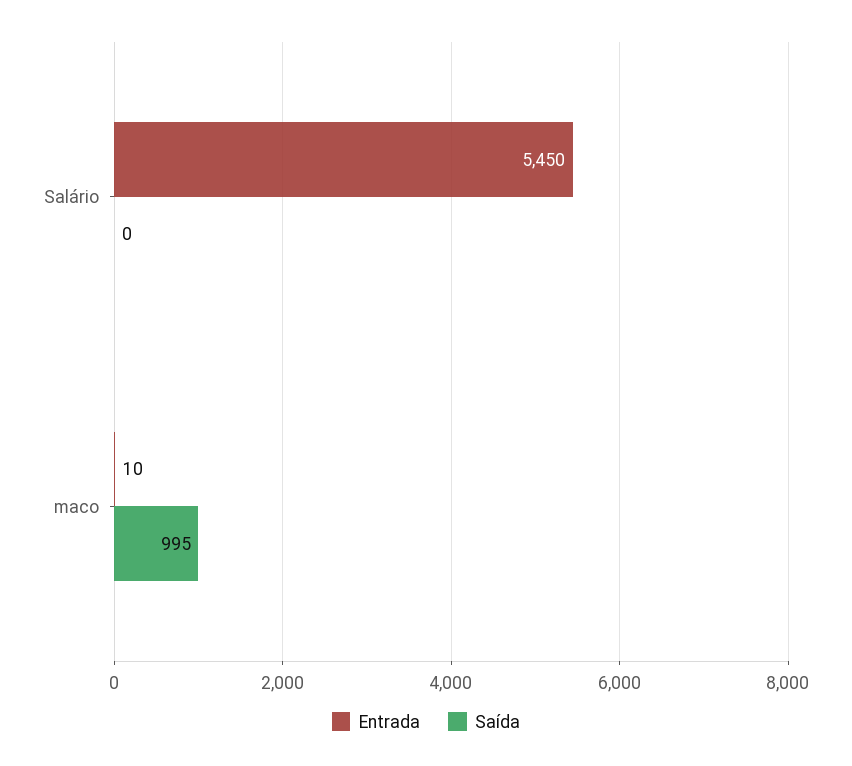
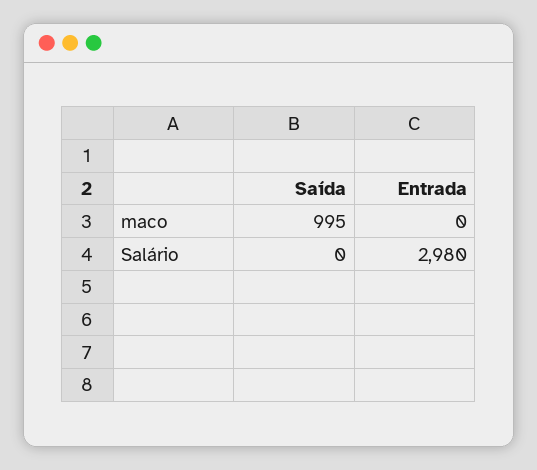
  {
    "Entrada": {
-     "Salário": 5450,
+     "Salário": 2980,
-     "maco": 10
+     "maco": 0
    },
    "Saída": {
      "Salário": 0,
      "maco": 995
    }
  }

